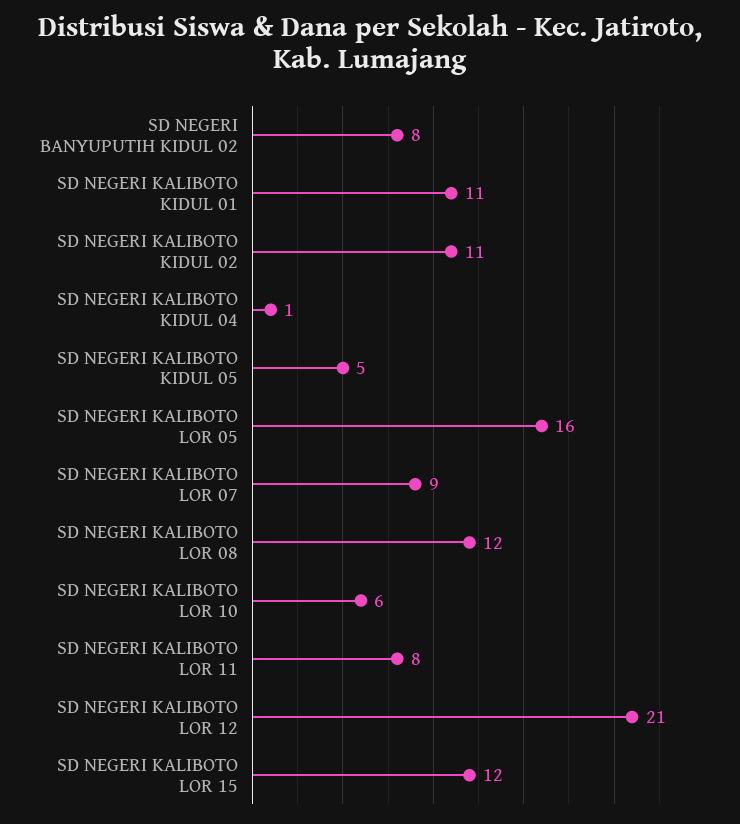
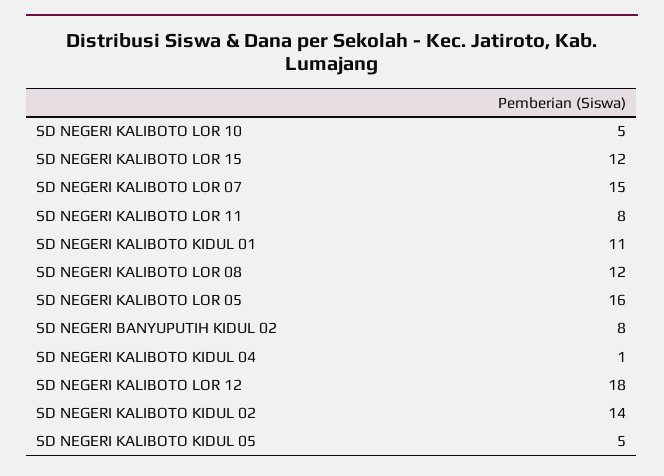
  {
    "SD NEGERI BANYUPUTIH KIDUL 02": 8,
    "SD NEGERI KALIBOTO KIDUL 01": 11,
-   "SD NEGERI KALIBOTO KIDUL 02": 11,
+   "SD NEGERI KALIBOTO KIDUL 02": 14,
    "SD NEGERI KALIBOTO KIDUL 04": 1,
    "SD NEGERI KALIBOTO KIDUL 05": 5,
    "SD NEGERI KALIBOTO LOR 05": 16,
-   "SD NEGERI KALIBOTO LOR 07": 9,
+   "SD NEGERI KALIBOTO LOR 07": 15,
    "SD NEGERI KALIBOTO LOR 08": 12,
-   "SD NEGERI KALIBOTO LOR 10": 6,
+   "SD NEGERI KALIBOTO LOR 10": 5,
    "SD NEGERI KALIBOTO LOR 11": 8,
-   "SD NEGERI KALIBOTO LOR 12": 21,
+   "SD NEGERI KALIBOTO LOR 12": 18,
    "SD NEGERI KALIBOTO LOR 15": 12
  }

